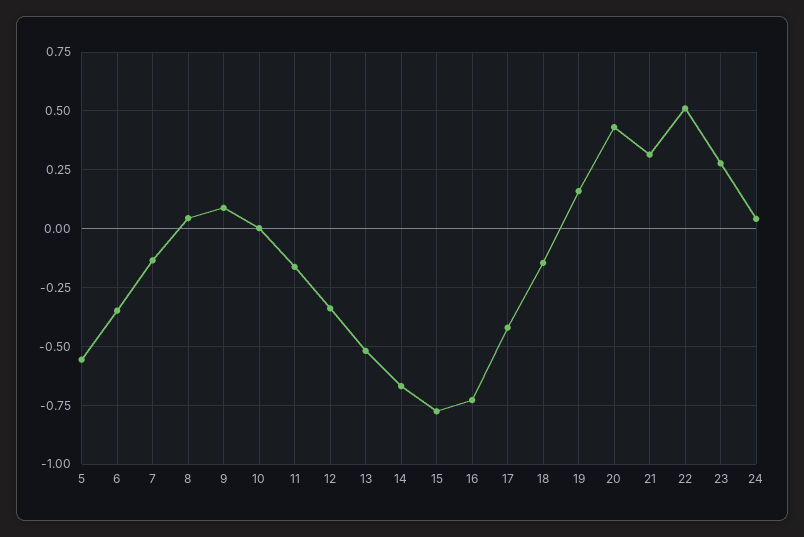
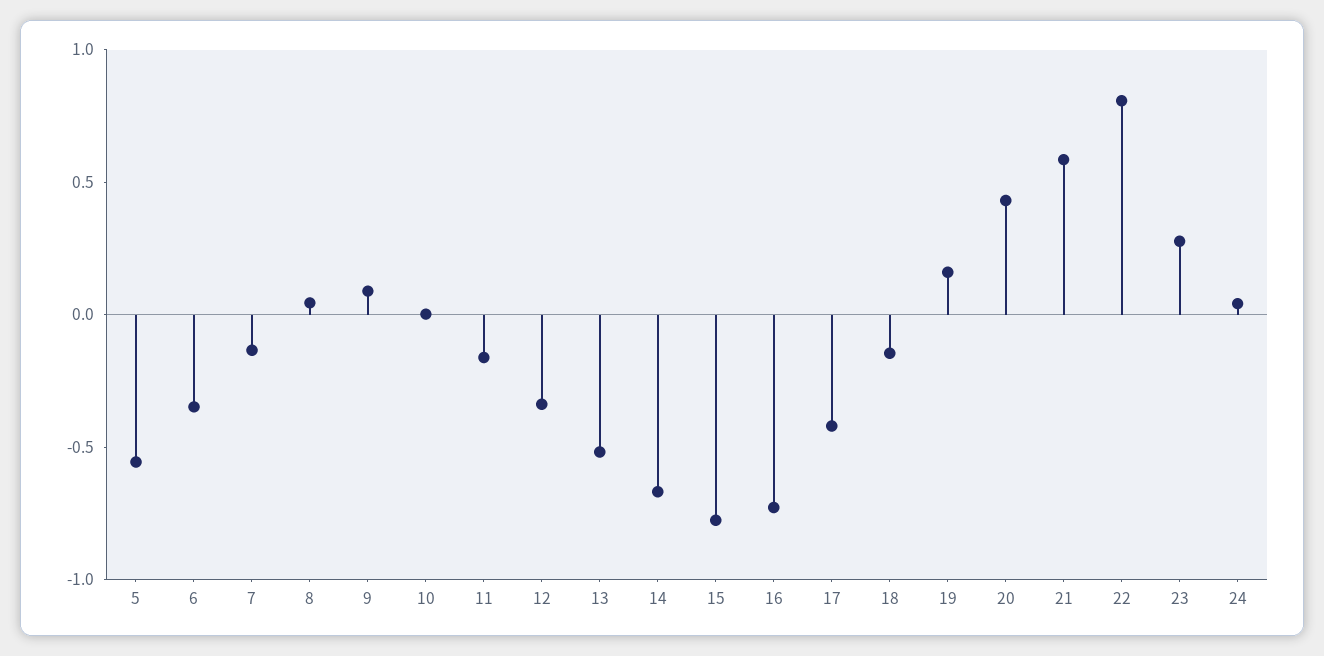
  {
    "5": -0.55,
    "6": -0.35,
    "7": -0.15,
    "8": 0.05,
    "9": 0.1,
    "10": 0,
    "11": -0.15,
    "12": -0.35,
    "13": -0.5,
    "14": -0.65,
    "15": -0.8,
    "16": -0.75,
    "17": -0.4,
    "18": -0.15,
    "19": 0.15,
    "20": 0.45,
-   "21": 0.3,
+   "21": 0.6,
-   "22": 0.5,
+   "22": 0.8,
    "23": 0.3,
    "24": 0.05
  }

